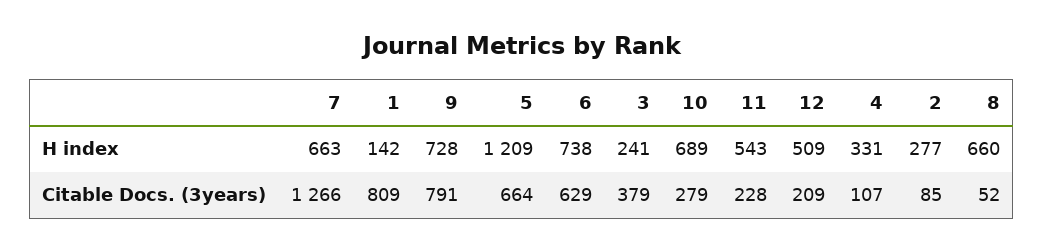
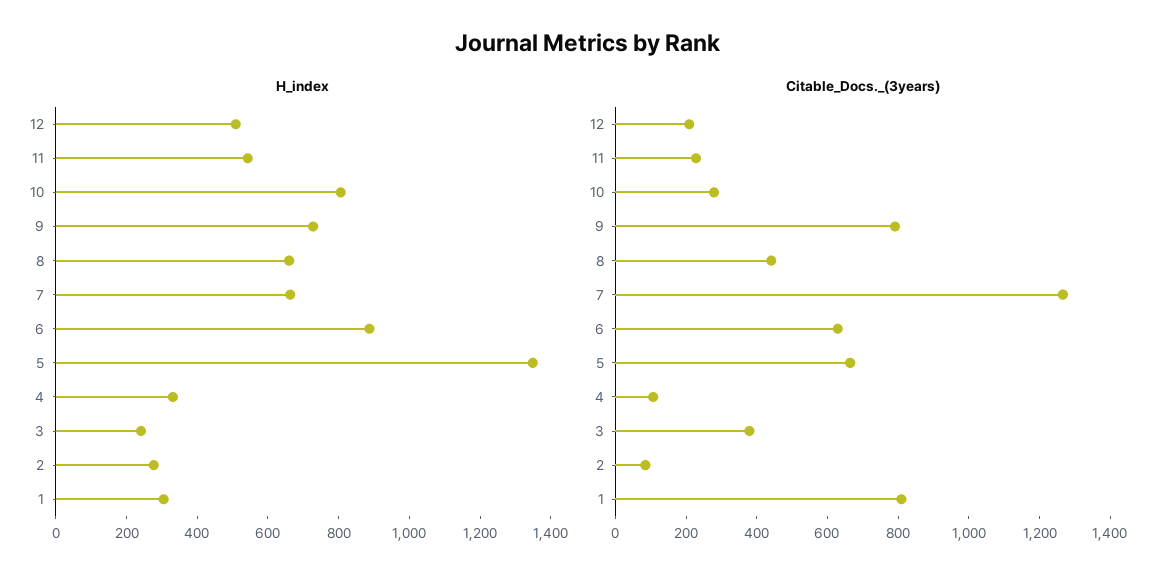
  {
    "H index": {
      "7": 663,
-     "1": 142,
+     "1": 300,
      "9": 728,
-     "5": 1209,
+     "5": 1350,
-     "6": 738,
+     "6": 900,
      "3": 241,
-     "10": 689,
+     "10": 800,
      "11": 543,
      "12": 509,
      "4": 331,
      "2": 277,
      "8": 660
    },
    "Citable Docs. (3years)": {
      "7": 1266,
      "1": 809,
      "9": 791,
      "5": 664,
      "6": 629,
      "3": 379,
      "10": 279,
      "11": 228,
      "12": 209,
      "4": 107,
      "2": 85,
-     "8": 52
+     "8": 450
    }
  }

